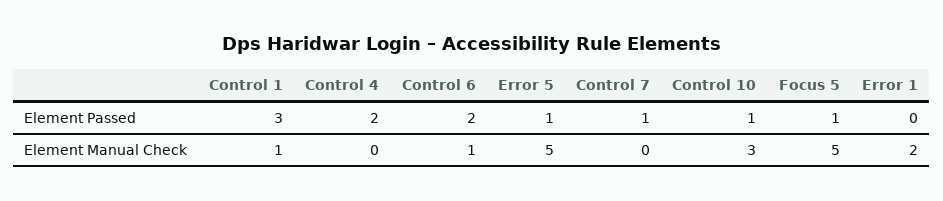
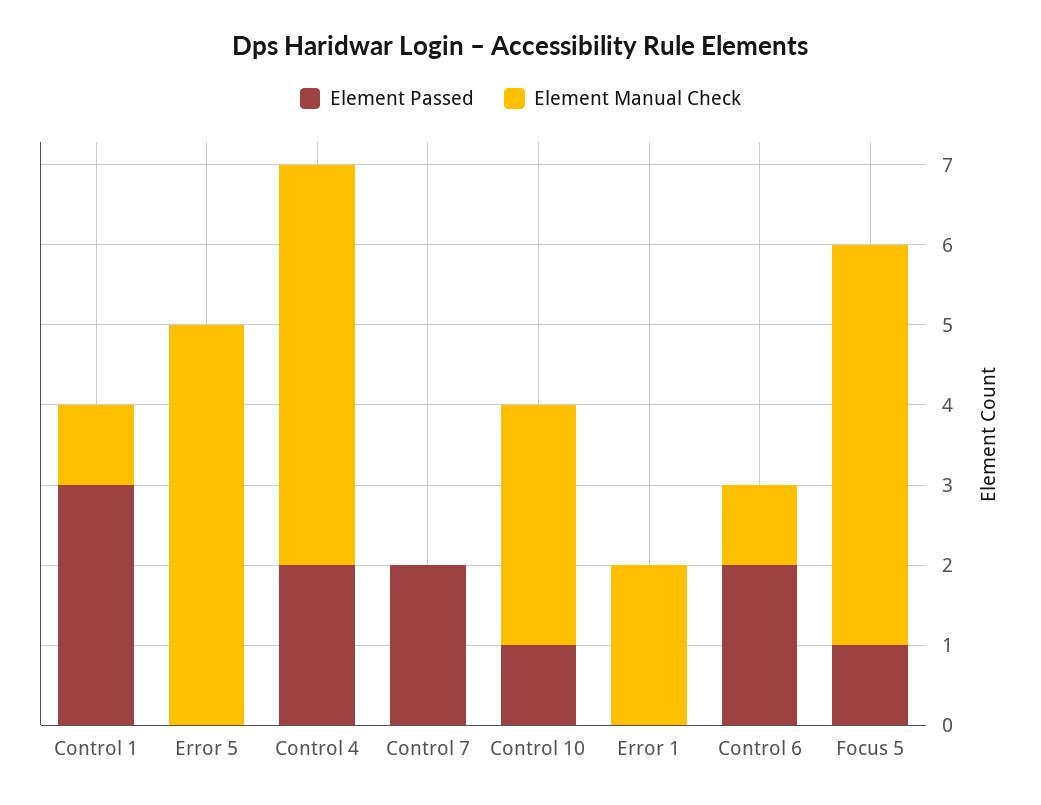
  {
    "Element Passed": {
      "Control 1": 3,
      "Control 4": 2,
      "Control 6": 2,
-     "Error 5": 1,
+     "Error 5": 0,
-     "Control 7": 1,
+     "Control 7": 2,
      "Control 10": 1,
      "Focus 5": 1,
      "Error 1": 0
    },
    "Element Manual Check": {
      "Control 1": 1,
-     "Control 4": 0,
+     "Control 4": 5,
      "Control 6": 1,
      "Error 5": 5,
      "Control 7": 0,
      "Control 10": 3,
      "Focus 5": 5,
      "Error 1": 2
    }
  }

